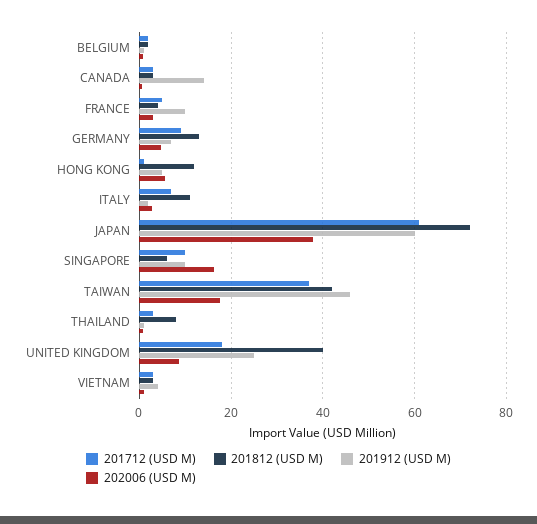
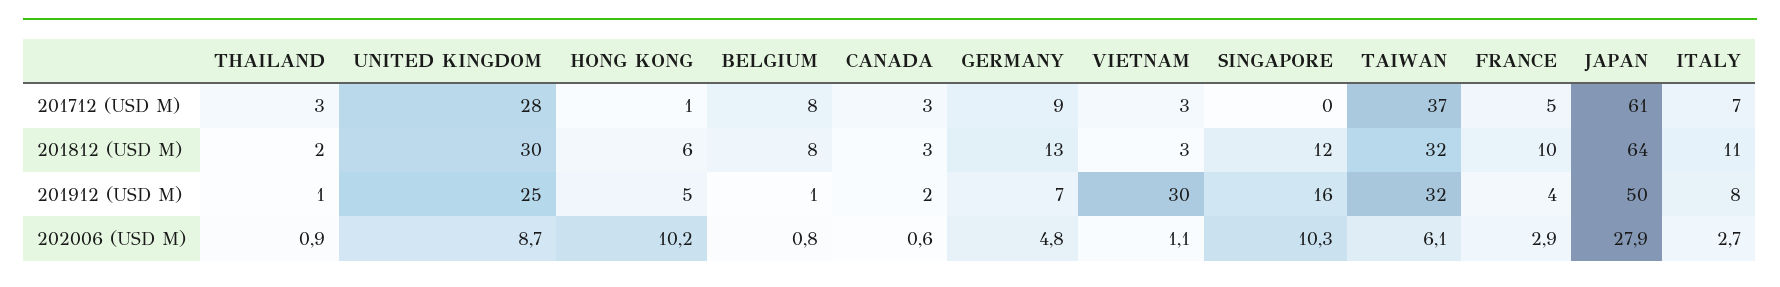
  {
    "201712 (USD M)": {
-     "BELGIUM": 2,
+     "BELGIUM": 8,
      "CANADA": 3,
      "FRANCE": 5,
      "GERMANY": 9,
      "HONG KONG": 1,
      "ITALY": 7,
      "JAPAN": 61,
-     "SINGAPORE": 10,
+     "SINGAPORE": 0,
      "TAIWAN": 37,
      "THAILAND": 3,
-     "UNITED KINGDOM": 18,
+     "UNITED KINGDOM": 28,
      "VIETNAM": 3
    },
    "201812 (USD M)": {
-     "BELGIUM": 2,
+     "BELGIUM": 8,
      "CANADA": 3,
-     "FRANCE": 4,
+     "FRANCE": 10,
      "GERMANY": 13,
-     "HONG KONG": 12,
+     "HONG KONG": 6,
      "ITALY": 11,
-     "JAPAN": 72,
+     "JAPAN": 64,
-     "SINGAPORE": 6,
+     "SINGAPORE": 12,
-     "TAIWAN": 42,
+     "TAIWAN": 32,
-     "THAILAND": 8,
+     "THAILAND": 2,
-     "UNITED KINGDOM": 40,
+     "UNITED KINGDOM": 30,
      "VIETNAM": 3
    },
    "201912 (USD M)": {
      "BELGIUM": 1,
-     "CANADA": 14,
+     "CANADA": 2,
-     "FRANCE": 10,
+     "FRANCE": 4,
      "GERMANY": 7,
      "HONG KONG": 5,
-     "ITALY": 2,
+     "ITALY": 8,
-     "JAPAN": 60,
+     "JAPAN": 50,
-     "SINGAPORE": 10,
+     "SINGAPORE": 16,
-     "TAIWAN": 46,
+     "TAIWAN": 32,
      "THAILAND": 1,
      "UNITED KINGDOM": 25,
-     "VIETNAM": 4
+     "VIETNAM": 30
    },
    "202006 (USD M)": {
      "BELGIUM": 0.8,
      "CANADA": 0.6,
      "FRANCE": 2.9,
      "GERMANY": 4.8,
-     "HONG KONG": 6,
+     "HONG KONG": 10.2,
      "ITALY": 2.7,
-     "JAPAN": 38,
+     "JAPAN": 27.9,
-     "SINGAPORE": 16,
+     "SINGAPORE": 10.3,
-     "TAIWAN": 18,
+     "TAIWAN": 6.1,
      "THAILAND": 0.9,
      "UNITED KINGDOM": 8.7,
      "VIETNAM": 1.1
    }
  }

